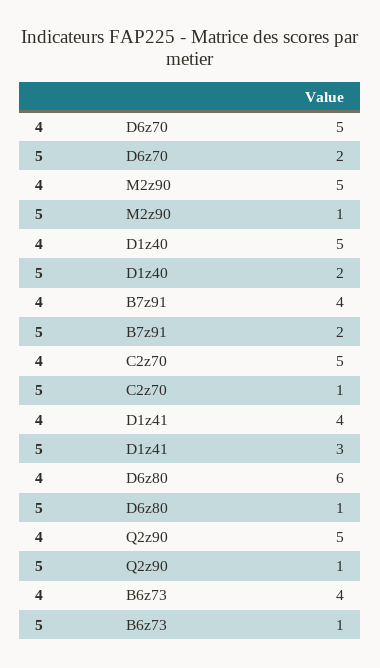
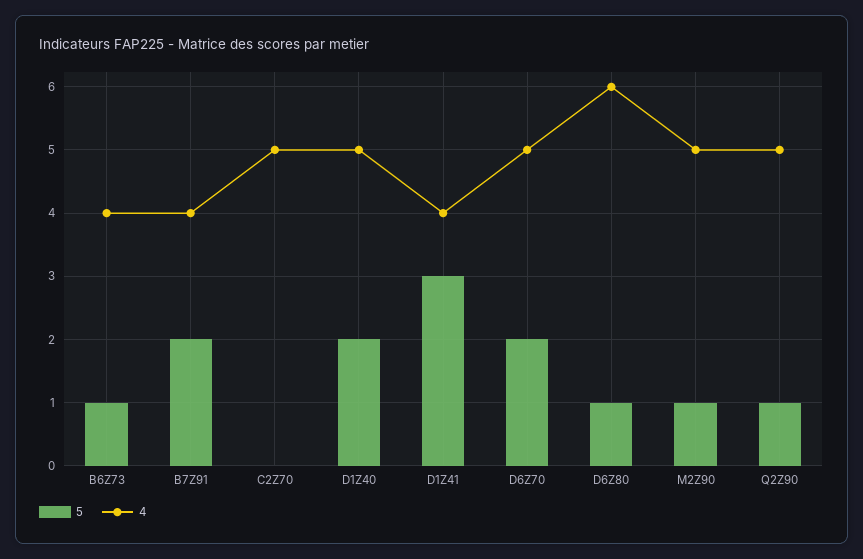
  {
    "4": {
      "D6z70": 5,
      "M2z90": 5,
      "D1z40": 5,
      "B7z91": 4,
      "C2z70": 5,
      "D1z41": 4,
      "D6z80": 6,
      "Q2z90": 5,
      "B6z73": 4
    },
    "5": {
      "D6z70": 2,
      "M2z90": 1,
      "D1z40": 2,
      "B7z91": 2,
-     "C2z70": 1,
+     "C2z70": 0,
      "D1z41": 3,
      "D6z80": 1,
      "Q2z90": 1,
      "B6z73": 1
    }
  }

